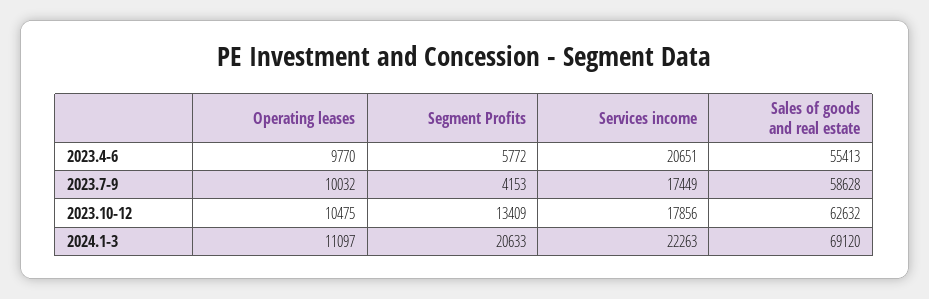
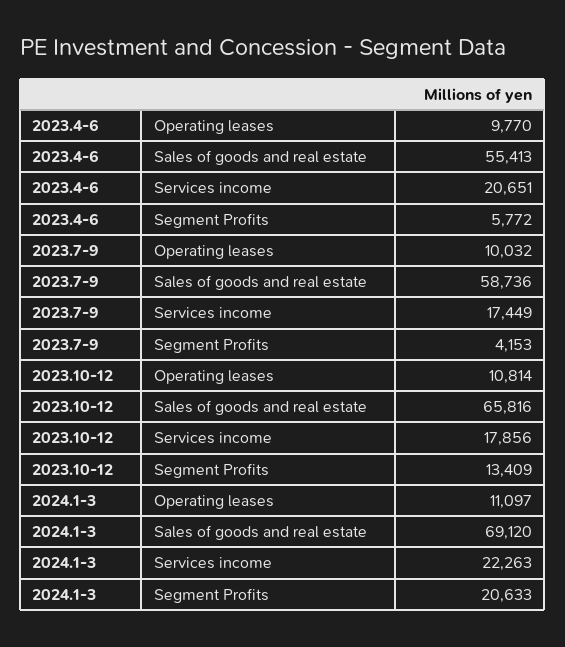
  {
    "Operating leases": {
      "2023.4-6": 9770,
      "2023.7-9": 10032,
-     "2023.10-12": 10475,
+     "2023.10-12": 10814,
      "2024.1-3": 11097
    },
    "Segment Profits": {
      "2023.4-6": 5772,
      "2023.7-9": 4153,
      "2023.10-12": 13409,
      "2024.1-3": 20633
    },
    "Services income": {
      "2023.4-6": 20651,
      "2023.7-9": 17449,
      "2023.10-12": 17856,
      "2024.1-3": 22263
    },
    "Sales of goods and real estate": {
      "2023.4-6": 55413,
-     "2023.7-9": 58628,
+     "2023.7-9": 58736,
-     "2023.10-12": 62632,
+     "2023.10-12": 65816,
      "2024.1-3": 69120
    }
  }

